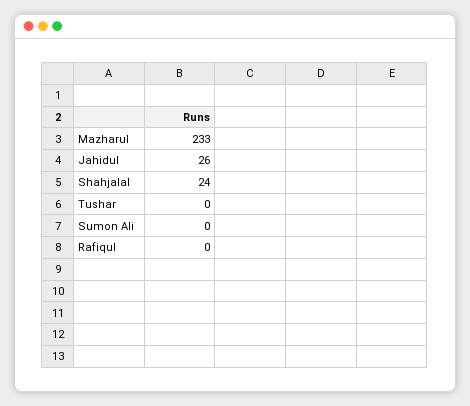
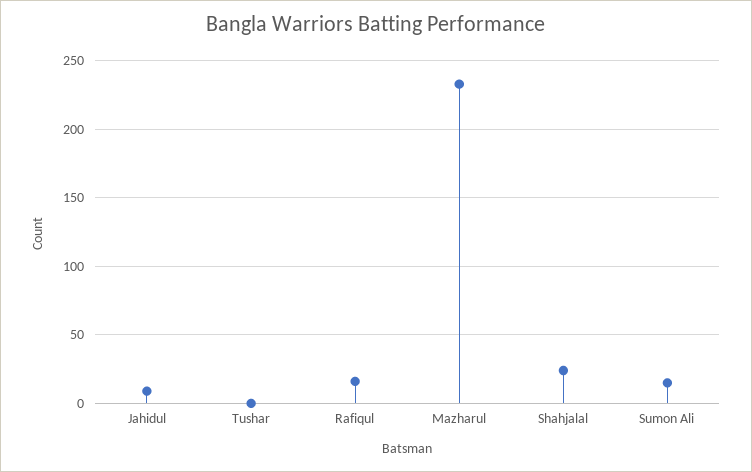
  {
    "Mazharul": 233,
-   "Jahidul": 26,
+   "Jahidul": 10,
    "Shahjalal": 24,
    "Tushar": 0,
-   "Sumon Ali": 0,
+   "Sumon Ali": 15,
-   "Rafiqul": 0
+   "Rafiqul": 15
  }

